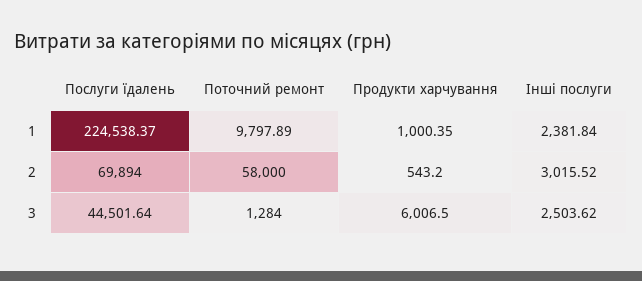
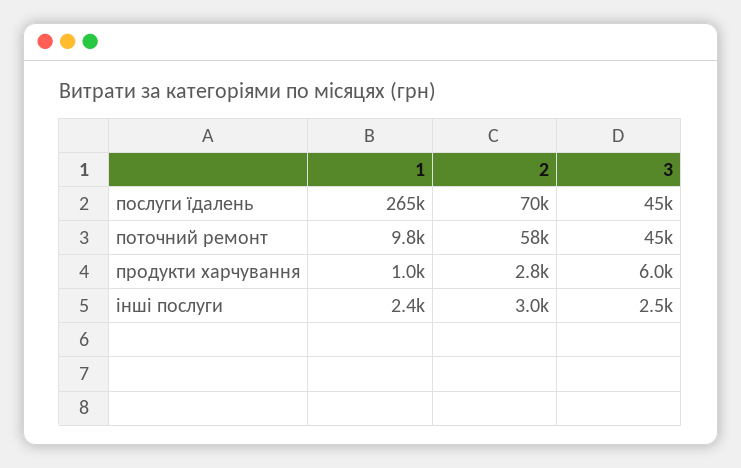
  {
    "Послуги їдалень": {
-     "1": 224538.37,
+     "1": 265000,
      "2": 69894,
      "3": 44501.64
    },
    "Поточний ремонт": {
      "1": 9797.89,
      "2": 58000,
-     "3": 1284
+     "3": 45000
    },
    "Продукти харчування": {
      "1": 1000.35,
-     "2": 543.2,
+     "2": 2800,
      "3": 6006.5
    },
    "Інші послуги": {
      "1": 2381.84,
      "2": 3015.52,
      "3": 2503.62
    }
  }

